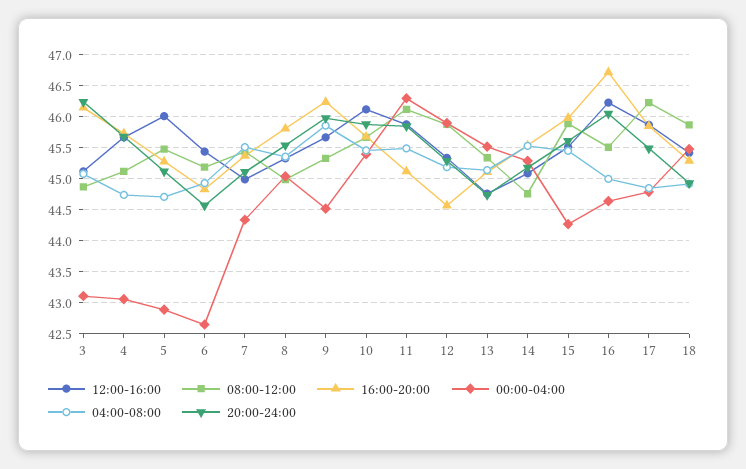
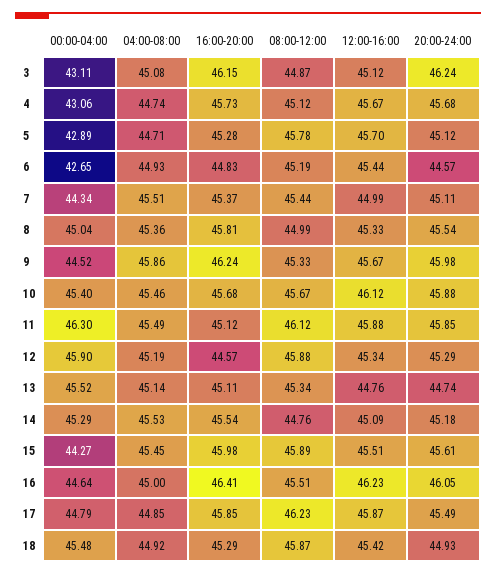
  {
    "12:00-16:00": {
      "3": 45.12,
      "4": 45.67,
-     "5": 46,
+     "5": 45.7,
      "6": 45.44,
      "7": 44.99,
      "8": 45.33,
      "9": 45.67,
      "10": 46.12,
      "11": 45.88,
      "12": 45.34,
      "13": 44.76,
      "14": 45.09,
      "15": 45.51,
      "16": 46.23,
      "17": 45.87,
      "18": 45.42
    },
    "08:00-12:00": {
      "3": 44.87,
      "4": 45.12,
-     "5": 45.5,
+     "5": 45.78,
      "6": 45.19,
      "7": 45.44,
      "8": 44.99,
      "9": 45.33,
      "10": 45.67,
      "11": 46.12,
      "12": 45.88,
      "13": 45.34,
      "14": 44.76,
      "15": 45.89,
      "16": 45.51,
      "17": 46.23,
      "18": 45.87
    },
    "16:00-20:00": {
      "3": 46.15,
      "4": 45.73,
      "5": 45.28,
      "6": 44.83,
      "7": 45.37,
      "8": 45.81,
      "9": 46.24,
      "10": 45.68,
      "11": 45.12,
      "12": 44.57,
      "13": 45.11,
      "14": 45.54,
      "15": 45.98,
-     "16": 46.7,
+     "16": 46.41,
      "17": 45.85,
      "18": 45.29
    },
    "00:00-04:00": {
      "3": 43.11,
      "4": 43.06,
      "5": 42.89,
      "6": 42.65,
      "7": 44.34,
      "8": 45.04,
      "9": 44.52,
      "10": 45.4,
      "11": 46.3,
      "12": 45.9,
      "13": 45.52,
      "14": 45.29,
      "15": 44.27,
      "16": 44.64,
      "17": 44.79,
      "18": 45.48
    },
    "04:00-08:00": {
      "3": 45.08,
      "4": 44.74,
      "5": 44.71,
      "6": 44.93,
      "7": 45.51,
      "8": 45.36,
      "9": 45.86,
      "10": 45.46,
      "11": 45.49,
      "12": 45.19,
      "13": 45.14,
      "14": 45.53,
      "15": 45.45,
      "16": 45,
      "17": 44.85,
      "18": 44.92
    },
    "20:00-24:00": {
      "3": 46.24,
      "4": 45.68,
      "5": 45.12,
      "6": 44.57,
      "7": 45.11,
      "8": 45.54,
      "9": 45.98,
      "10": 45.88,
      "11": 45.85,
      "12": 45.29,
      "13": 44.74,
      "14": 45.18,
      "15": 45.61,
      "16": 46.05,
      "17": 45.49,
      "18": 44.93
    }
  }

